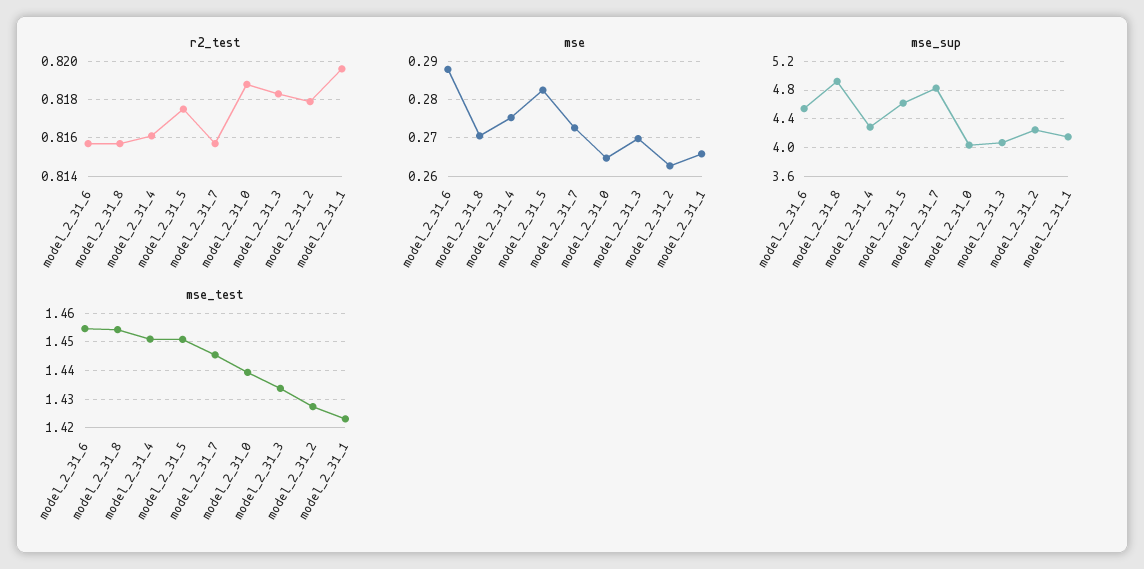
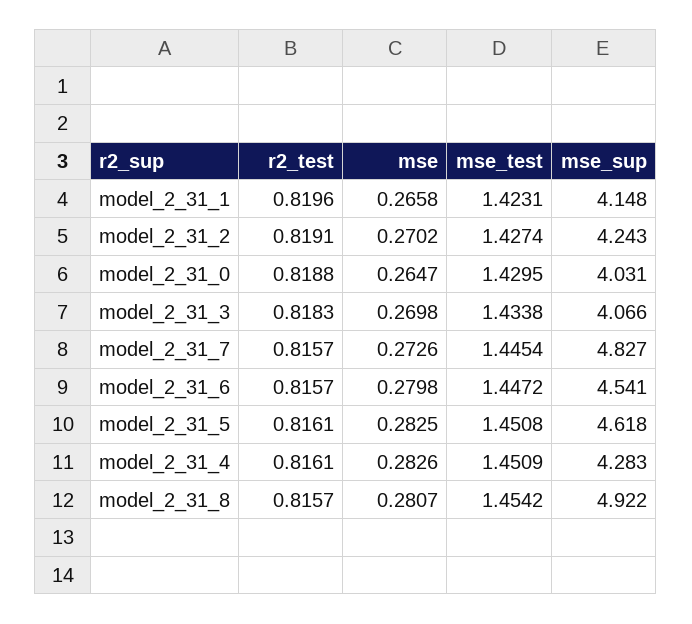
  {
    "r2_test": {
      "model_2_31_6": 0.8157,
      "model_2_31_8": 0.8157,
      "model_2_31_4": 0.8161,
-     "model_2_31_5": 0.8175,
+     "model_2_31_5": 0.8161,
      "model_2_31_7": 0.8157,
      "model_2_31_0": 0.8188,
      "model_2_31_3": 0.8183,
-     "model_2_31_2": 0.818,
+     "model_2_31_2": 0.8191,
      "model_2_31_1": 0.8196
    },
    "mse": {
-     "model_2_31_6": 0.288,
+     "model_2_31_6": 0.2798,
-     "model_2_31_8": 0.27,
+     "model_2_31_8": 0.2807,
-     "model_2_31_4": 0.276,
+     "model_2_31_4": 0.2826,
      "model_2_31_5": 0.2825,
      "model_2_31_7": 0.2726,
      "model_2_31_0": 0.2647,
      "model_2_31_3": 0.2698,
-     "model_2_31_2": 0.262,
+     "model_2_31_2": 0.2702,
      "model_2_31_1": 0.2658
    },
    "mse_sup": {
      "model_2_31_6": 4.541,
      "model_2_31_8": 4.922,
      "model_2_31_4": 4.283,
      "model_2_31_5": 4.618,
      "model_2_31_7": 4.827,
      "model_2_31_0": 4.031,
      "model_2_31_3": 4.066,
      "model_2_31_2": 4.243,
      "model_2_31_1": 4.148
    },
    "mse_test": {
-     "model_2_31_6": 1.455,
+     "model_2_31_6": 1.4472,
      "model_2_31_8": 1.4542,
      "model_2_31_4": 1.4509,
      "model_2_31_5": 1.4508,
      "model_2_31_7": 1.4454,
-     "model_2_31_0": 1.44,
+     "model_2_31_0": 1.4295,
      "model_2_31_3": 1.4338,
      "model_2_31_2": 1.4274,
      "model_2_31_1": 1.4231
    }
  }

